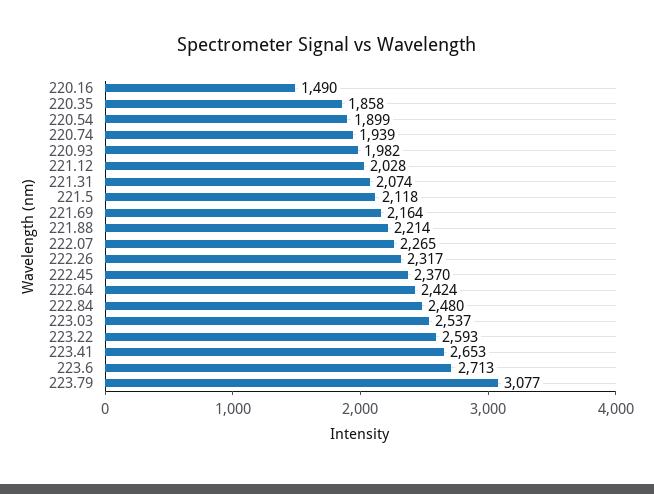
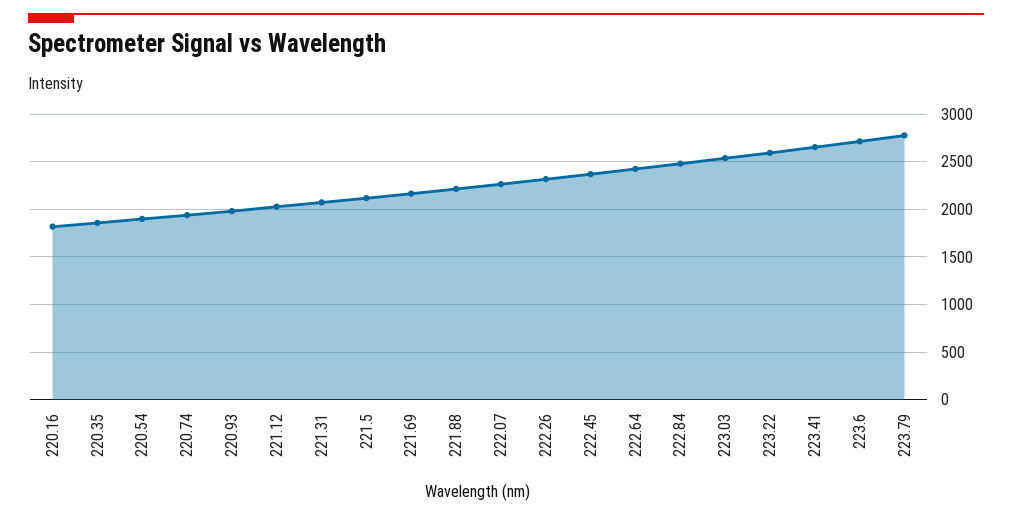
  {
-   "220.16": 1490,
+   "220.16": 1800,
    "220.35": 1858,
    "220.54": 1899,
    "220.74": 1939,
    "220.93": 1982,
    "221.12": 2028,
    "221.31": 2074,
    "221.5": 2118,
    "221.69": 2164,
    "221.88": 2214,
    "222.07": 2265,
    "222.26": 2317,
    "222.45": 2370,
    "222.64": 2424,
    "222.84": 2480,
    "223.03": 2537,
    "223.22": 2593,
    "223.41": 2653,
    "223.6": 2713,
-   "223.79": 3077
+   "223.79": 2800
  }

